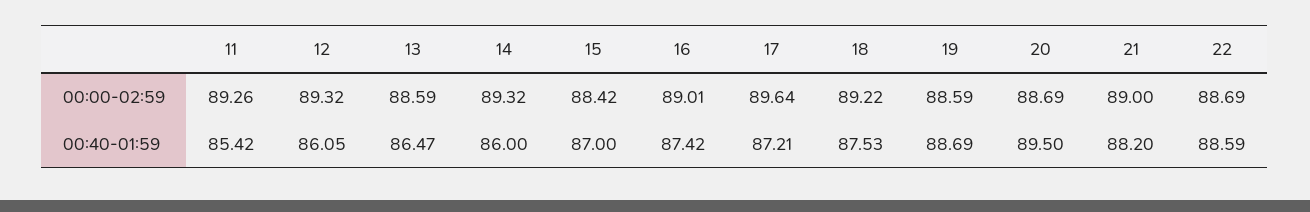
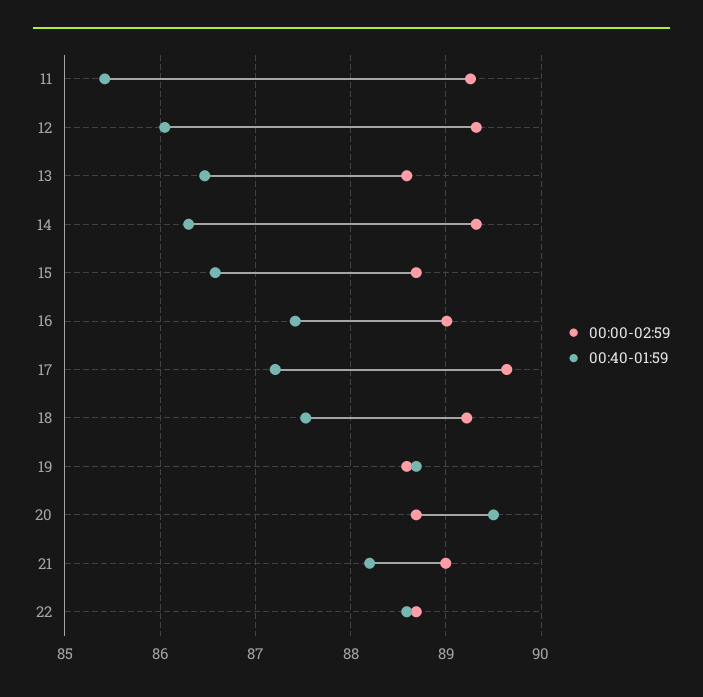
  {
    "00:00-02:59": {
      "11": 89.26,
      "12": 89.32,
      "13": 88.59,
      "14": 89.32,
-     "15": 88.42,
+     "15": 88.7,
      "16": 89.01,
      "17": 89.64,
      "18": 89.22,
      "19": 88.59,
      "20": 88.69,
      "21": 89,
      "22": 88.69
    },
    "00:40-01:59": {
      "11": 85.42,
      "12": 86.05,
      "13": 86.47,
-     "14": 86,
+     "14": 86.3,
-     "15": 87,
+     "15": 86.6,
      "16": 87.42,
      "17": 87.21,
      "18": 87.53,
      "19": 88.69,
      "20": 89.5,
      "21": 88.2,
      "22": 88.59
    }
  }

